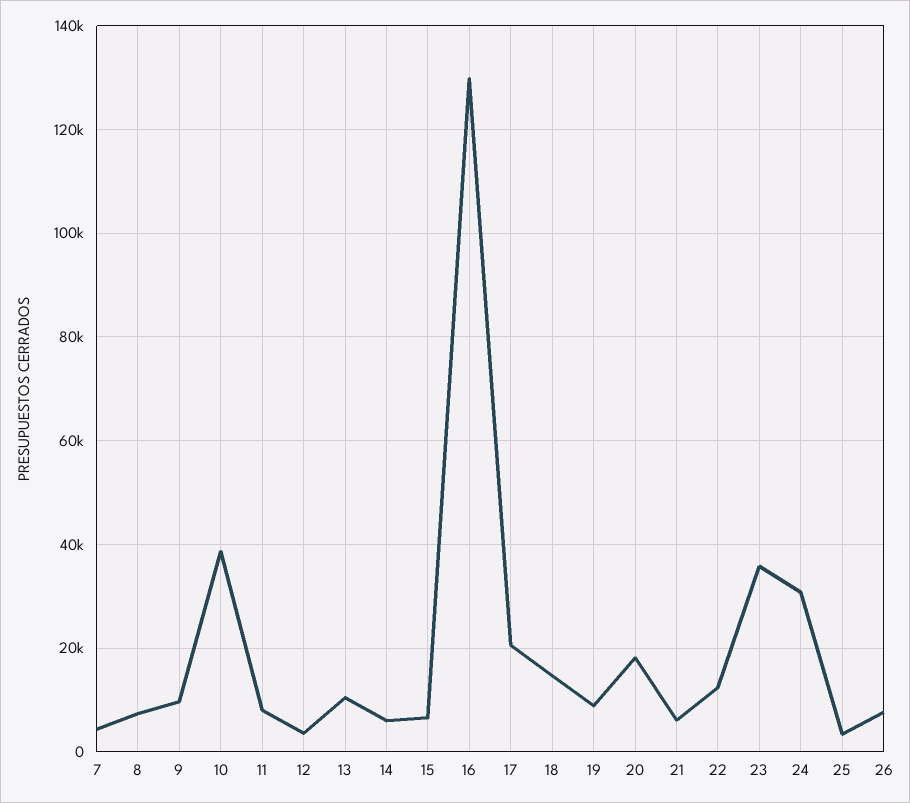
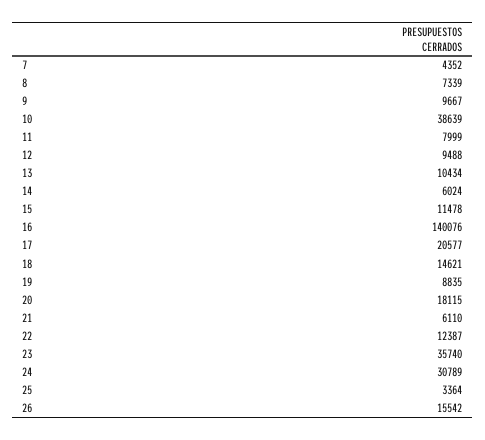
  {
    "7": 4352,
    "8": 7339,
    "9": 9667,
    "10": 38639,
    "11": 7999,
-   "12": 4000,
+   "12": 9488,
    "13": 10434,
    "14": 6024,
-   "15": 6000,
+   "15": 11478,
-   "16": 130000,
+   "16": 140076,
    "17": 20577,
    "18": 14621,
    "19": 8835,
    "20": 18115,
    "21": 6110,
    "22": 12387,
    "23": 35740,
    "24": 30789,
    "25": 3364,
-   "26": 8000
+   "26": 15542
  }

